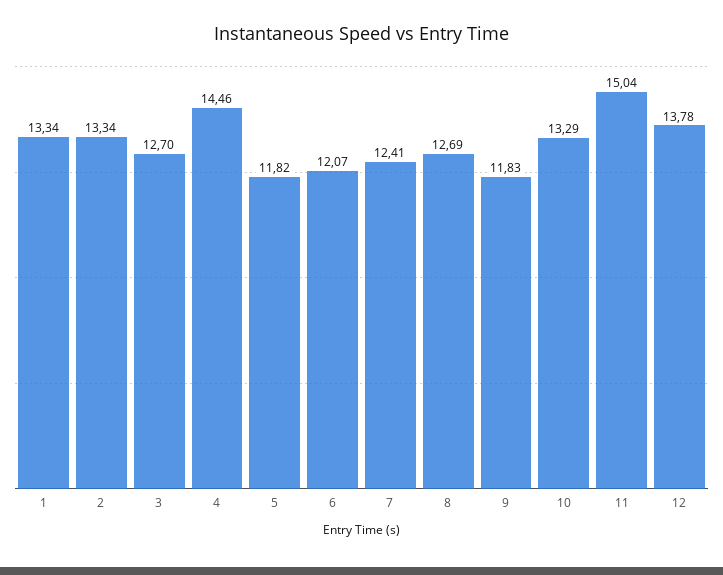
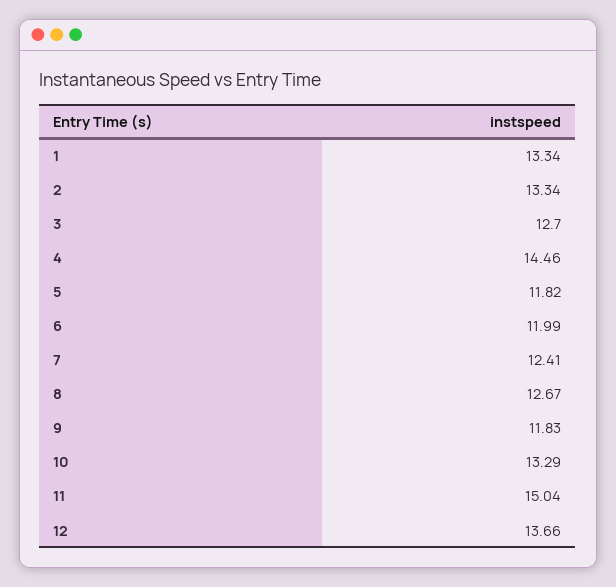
  {
    "1": 13.34,
    "2": 13.34,
    "3": 12.7,
    "4": 14.46,
    "5": 11.82,
-   "6": 12.07,
+   "6": 11.99,
    "7": 12.41,
-   "8": 12.69,
+   "8": 12.67,
    "9": 11.83,
    "10": 13.29,
    "11": 15.04,
-   "12": 13.78
+   "12": 13.66
  }

